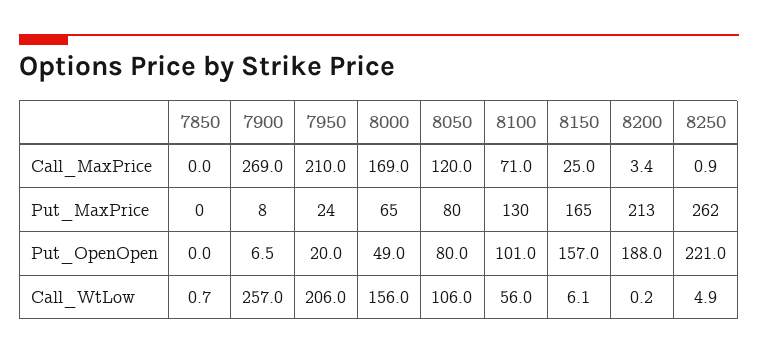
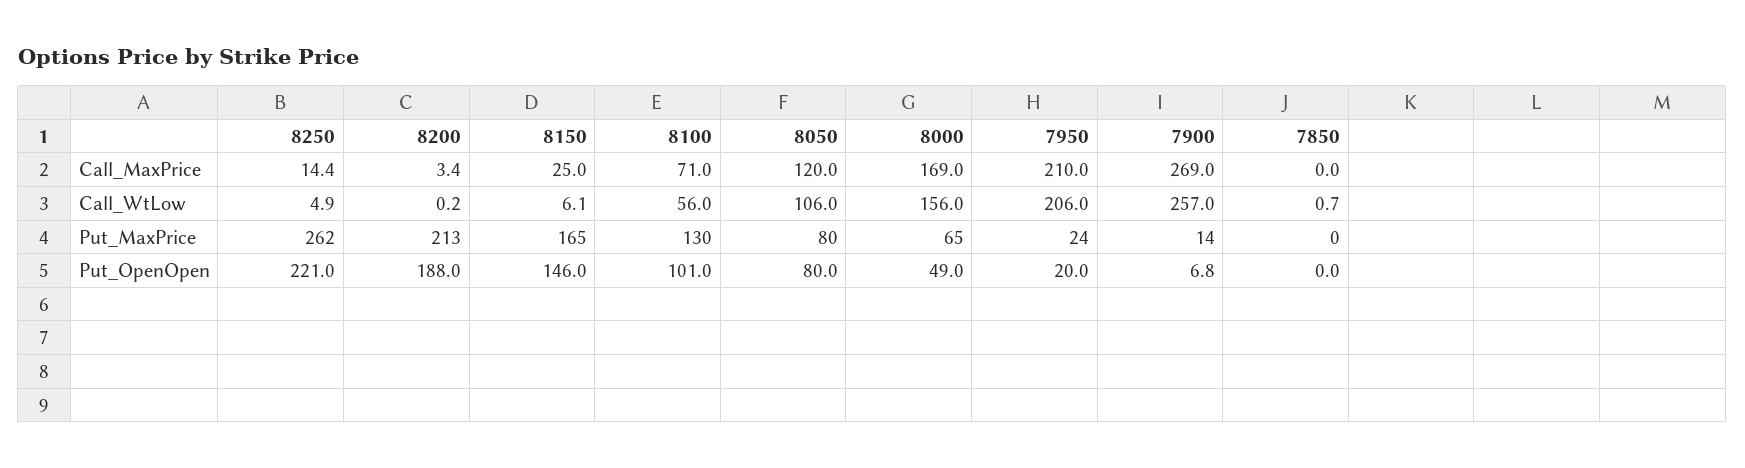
  {
    "7850": {
      "Call_MaxPrice": 0,
      "Put_MaxPrice": 0,
      "Put_OpenOpen": 0,
      "Call_WtLow": 0.7
    },
    "7900": {
      "Call_MaxPrice": 269,
-     "Put_MaxPrice": 8,
+     "Put_MaxPrice": 14,
-     "Put_OpenOpen": 6.5,
+     "Put_OpenOpen": 6.8,
      "Call_WtLow": 257
    },
    "7950": {
      "Call_MaxPrice": 210,
      "Put_MaxPrice": 24,
      "Put_OpenOpen": 20,
      "Call_WtLow": 206
    },
    "8000": {
      "Call_MaxPrice": 169,
      "Put_MaxPrice": 65,
      "Put_OpenOpen": 49,
      "Call_WtLow": 156
    },
    "8050": {
      "Call_MaxPrice": 120,
      "Put_MaxPrice": 80,
      "Put_OpenOpen": 80,
      "Call_WtLow": 106
    },
    "8100": {
      "Call_MaxPrice": 71,
      "Put_MaxPrice": 130,
      "Put_OpenOpen": 101,
      "Call_WtLow": 56
    },
    "8150": {
      "Call_MaxPrice": 25,
      "Put_MaxPrice": 165,
-     "Put_OpenOpen": 157,
+     "Put_OpenOpen": 146,
      "Call_WtLow": 6.1
    },
    "8200": {
      "Call_MaxPrice": 3.4,
      "Put_MaxPrice": 213,
      "Put_OpenOpen": 188,
      "Call_WtLow": 0.2
    },
    "8250": {
-     "Call_MaxPrice": 0.9,
+     "Call_MaxPrice": 14.4,
      "Put_MaxPrice": 262,
      "Put_OpenOpen": 221,
      "Call_WtLow": 4.9
    }
  }

